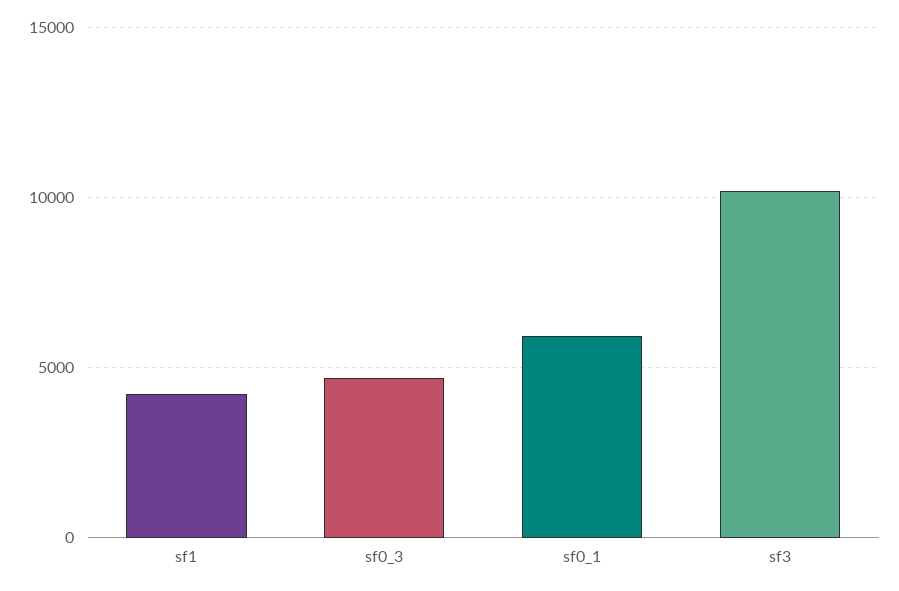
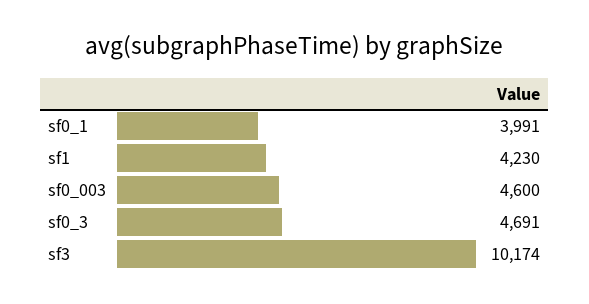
  {
    "sf1": 4230,
    "sf0_3": 4691,
-   "sf0_1": 6000,
+   "sf0_1": 3991,
-   "sf3": 10174
+   "sf3": 10174,
+   "sf0_003": 4600
  }

